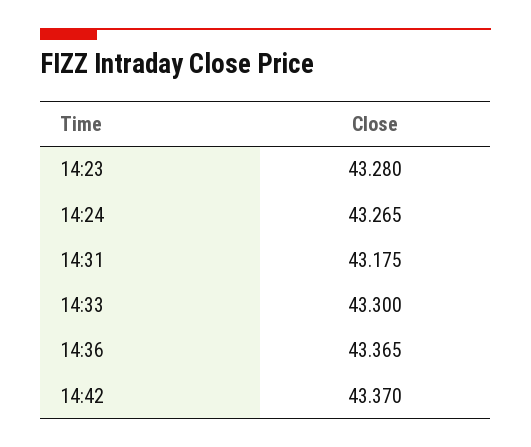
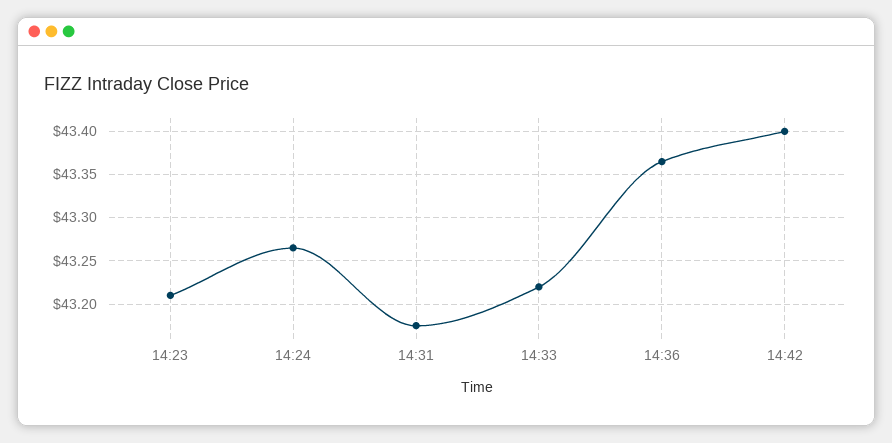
  {
-   "14:23": 43.28,
+   "14:23": 43.21,
    "14:24": 43.265,
    "14:31": 43.175,
-   "14:33": 43.3,
+   "14:33": 43.22,
    "14:36": 43.365,
-   "14:42": 43.37
+   "14:42": 43.4
  }

